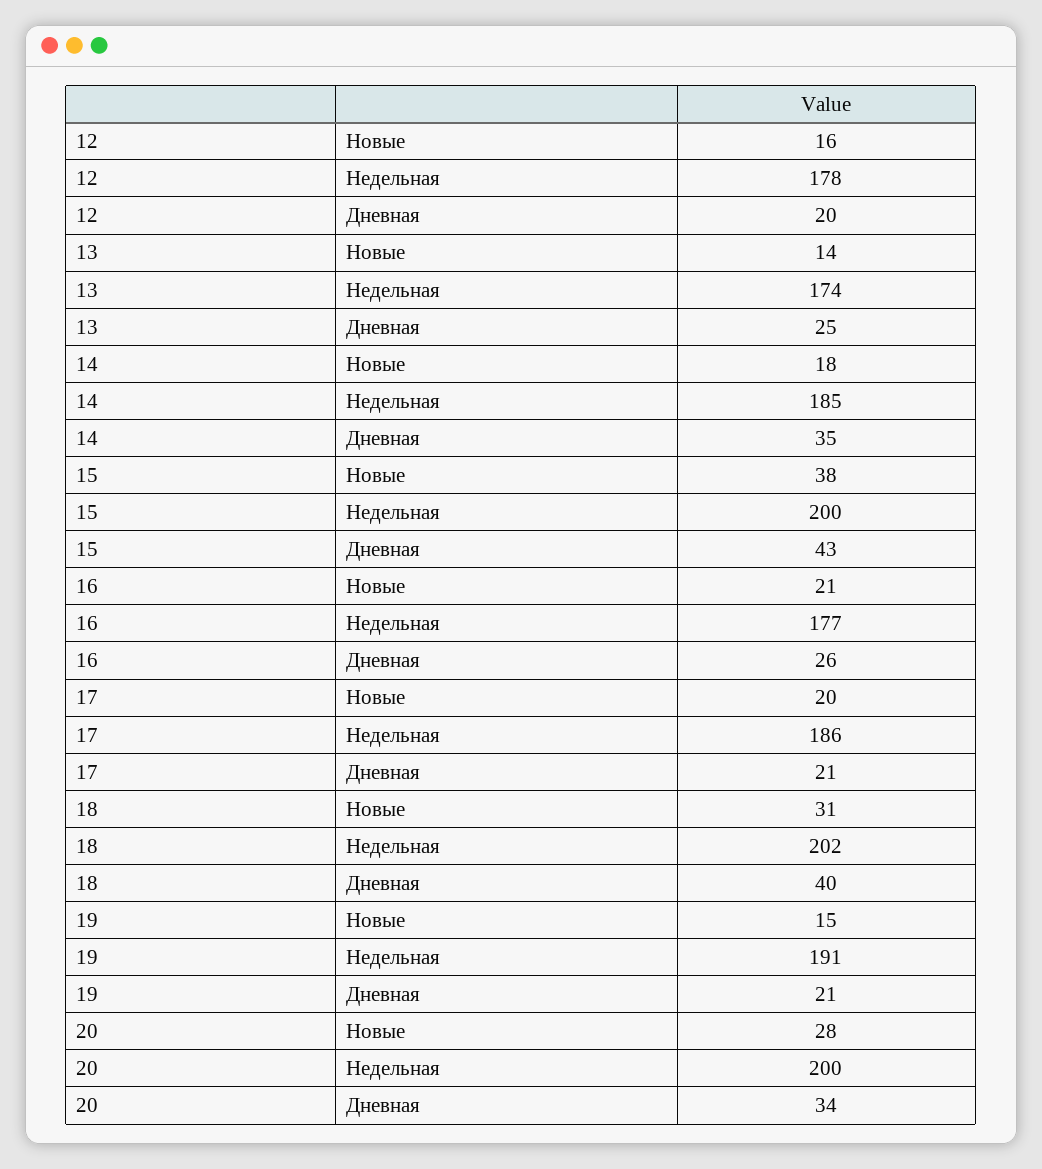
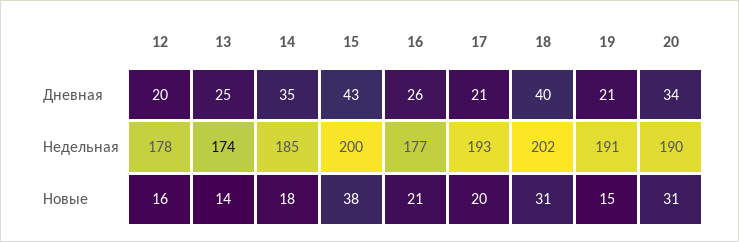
  {
    "12": {
      "Новые": 16,
      "Недельная": 178,
      "Дневная": 20
    },
    "13": {
      "Новые": 14,
      "Недельная": 174,
      "Дневная": 25
    },
    "14": {
      "Новые": 18,
      "Недельная": 185,
      "Дневная": 35
    },
    "15": {
      "Новые": 38,
      "Недельная": 200,
      "Дневная": 43
    },
    "16": {
      "Новые": 21,
      "Недельная": 177,
      "Дневная": 26
    },
    "17": {
      "Новые": 20,
-     "Недельная": 186,
+     "Недельная": 193,
      "Дневная": 21
    },
    "18": {
      "Новые": 31,
      "Недельная": 202,
      "Дневная": 40
    },
    "19": {
      "Новые": 15,
      "Недельная": 191,
      "Дневная": 21
    },
    "20": {
-     "Новые": 28,
+     "Новые": 31,
-     "Недельная": 200,
+     "Недельная": 190,
      "Дневная": 34
    }
  }

